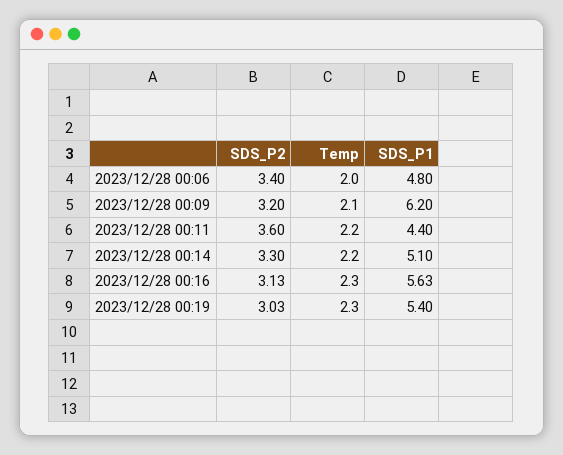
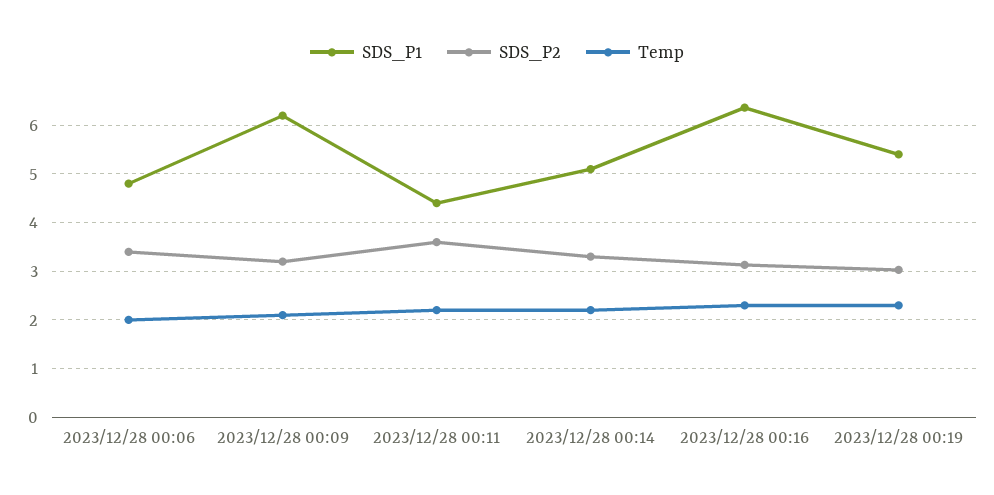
  {
    "SDS_P2": {
      "2023/12/28 00:06": 3.4,
      "2023/12/28 00:09": 3.2,
      "2023/12/28 00:11": 3.6,
      "2023/12/28 00:14": 3.3,
      "2023/12/28 00:16": 3.13,
      "2023/12/28 00:19": 3.03
    },
    "Temp": {
      "2023/12/28 00:06": 2,
      "2023/12/28 00:09": 2.1,
      "2023/12/28 00:11": 2.2,
      "2023/12/28 00:14": 2.2,
      "2023/12/28 00:16": 2.3,
      "2023/12/28 00:19": 2.3
    },
    "SDS_P1": {
      "2023/12/28 00:06": 4.8,
      "2023/12/28 00:09": 6.2,
      "2023/12/28 00:11": 4.4,
      "2023/12/28 00:14": 5.1,
-     "2023/12/28 00:16": 5.63,
+     "2023/12/28 00:16": 6.4,
      "2023/12/28 00:19": 5.4
    }
  }

